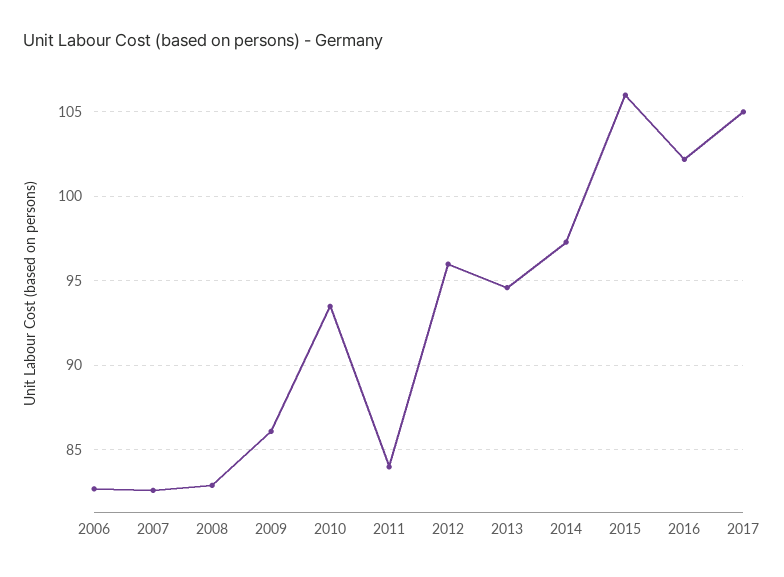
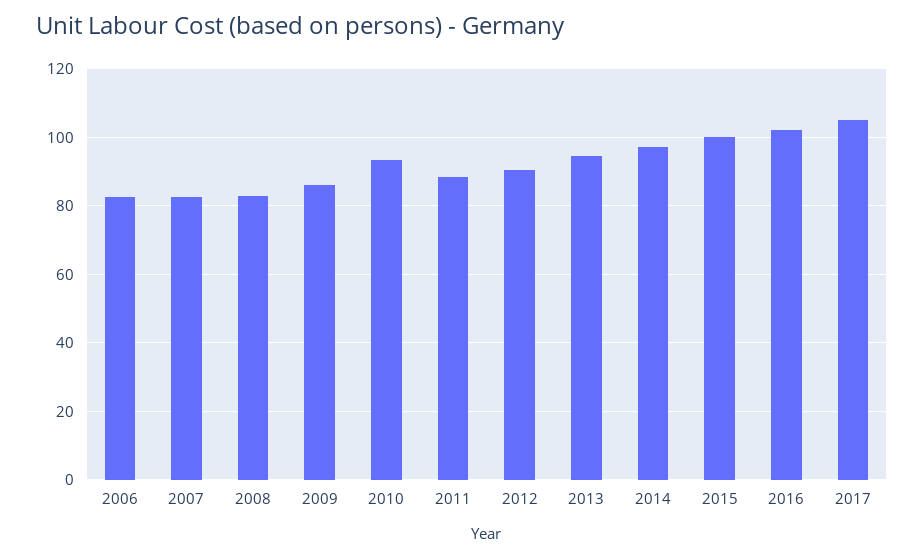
  {
    "2006": 82.5,
    "2007": 82.5,
    "2008": 83,
    "2009": 86,
    "2010": 93.5,
-   "2011": 84,
+   "2011": 88,
-   "2012": 96,
+   "2012": 90,
    "2013": 94.5,
    "2014": 97.5,
-   "2015": 106,
+   "2015": 100,
    "2016": 102,
    "2017": 105
  }

